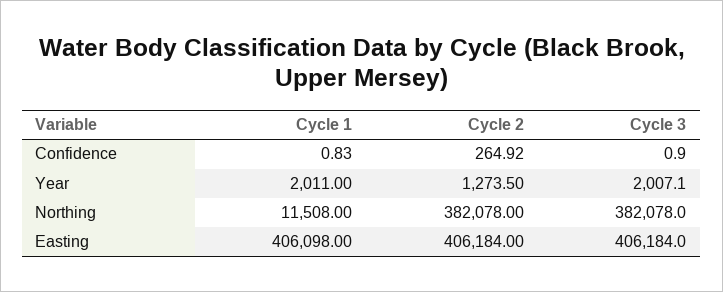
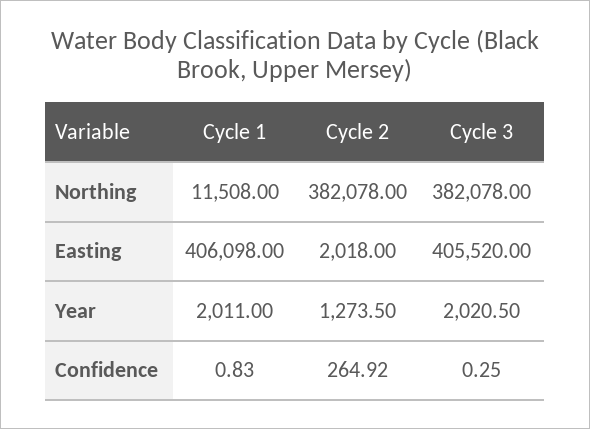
  {
    "Cycle 1": {
      "Confidence": 0.83,
      "Year": 2011,
      "Northing": 11508,
      "Easting": 406098
    },
    "Cycle 2": {
      "Confidence": 264.92,
      "Year": 1273.5,
      "Northing": 382078,
-     "Easting": 406184
+     "Easting": 2018
    },
    "Cycle 3": {
-     "Confidence": 0.9,
+     "Confidence": 0.25,
-     "Year": 2007.1,
+     "Year": 2020.5,
      "Northing": 382078,
-     "Easting": 406184
+     "Easting": 405520
    }
  }

